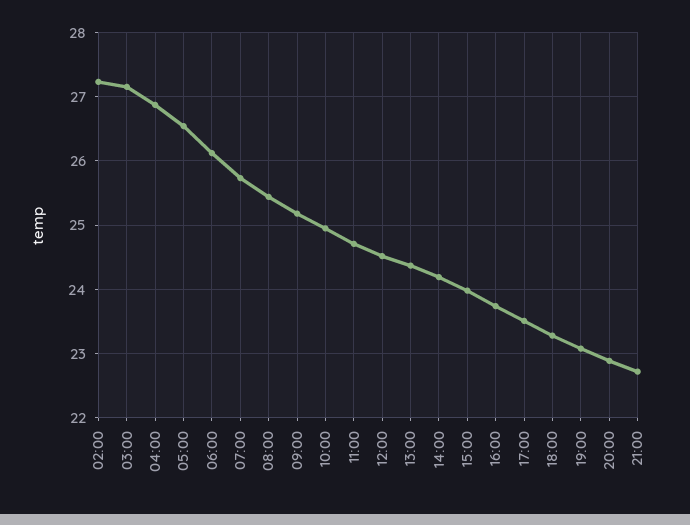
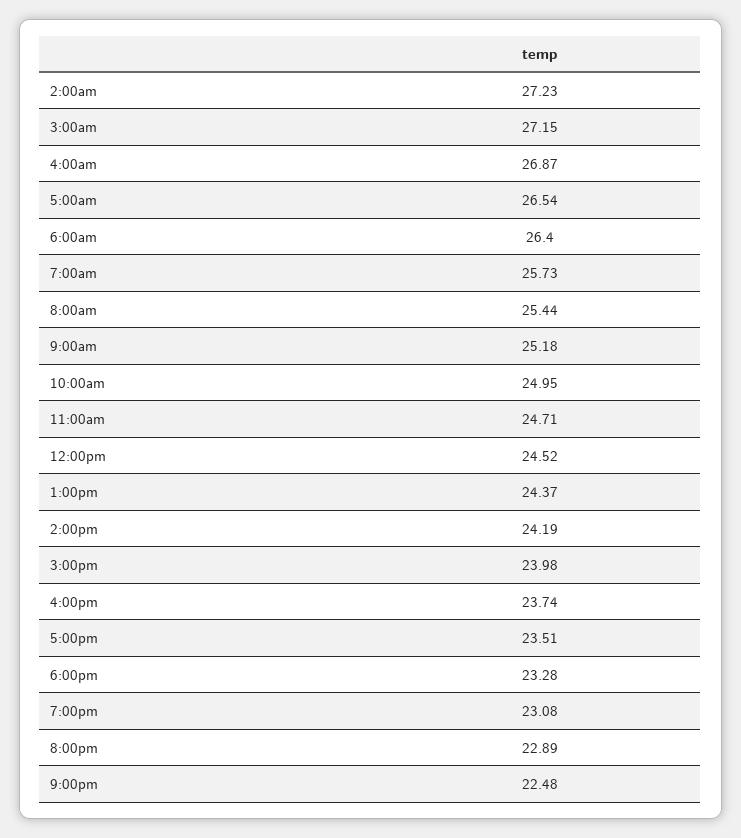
  {
    "02:00": 27.23,
    "03:00": 27.15,
    "04:00": 26.87,
    "05:00": 26.54,
-   "06:00": 26.1,
+   "06:00": 26.4,
    "07:00": 25.73,
    "08:00": 25.44,
    "09:00": 25.18,
    "10:00": 24.95,
    "11:00": 24.71,
    "12:00": 24.52,
    "13:00": 24.37,
    "14:00": 24.19,
    "15:00": 23.98,
    "16:00": 23.74,
    "17:00": 23.51,
    "18:00": 23.28,
    "19:00": 23.08,
    "20:00": 22.89,
-   "21:00": 22.7
+   "21:00": 22.48
  }

